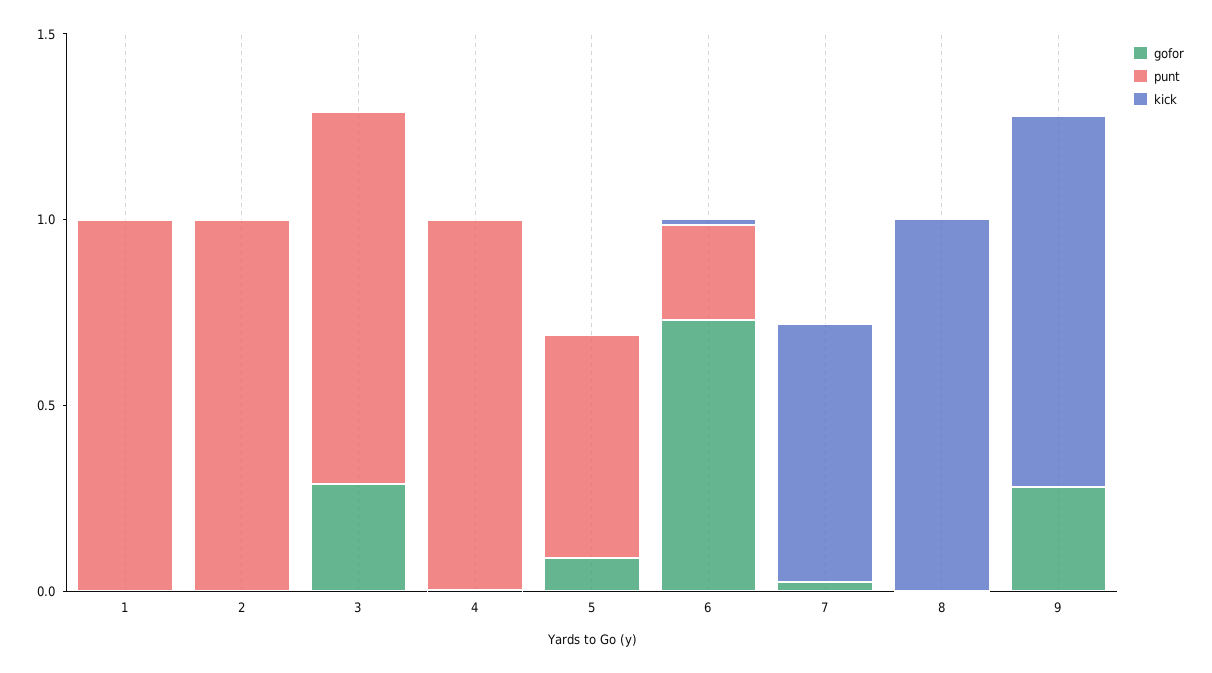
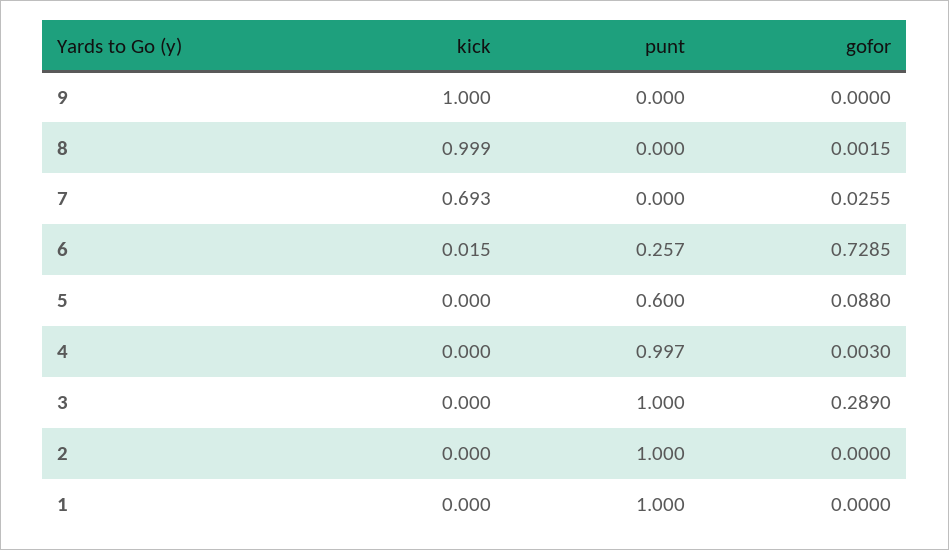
  {
    "gofor": {
      "1": 0,
      "2": 0,
      "3": 0.289,
      "4": 0.003,
      "5": 0.088,
      "6": 0.7285,
      "7": 0.0255,
      "8": 0.0015,
-     "9": 0.3
+     "9": 0
    },
    "punt": {
      "1": 1,
      "2": 1,
      "3": 1,
      "4": 0.997,
      "5": 0.6,
      "6": 0.257,
      "7": 0,
      "8": 0,
      "9": 0
    },
    "kick": {
      "1": 0,
      "2": 0,
      "3": 0,
      "4": 0,
      "5": 0,
      "6": 0.015,
      "7": 0.693,
      "8": 0.999,
      "9": 1
    }
  }

